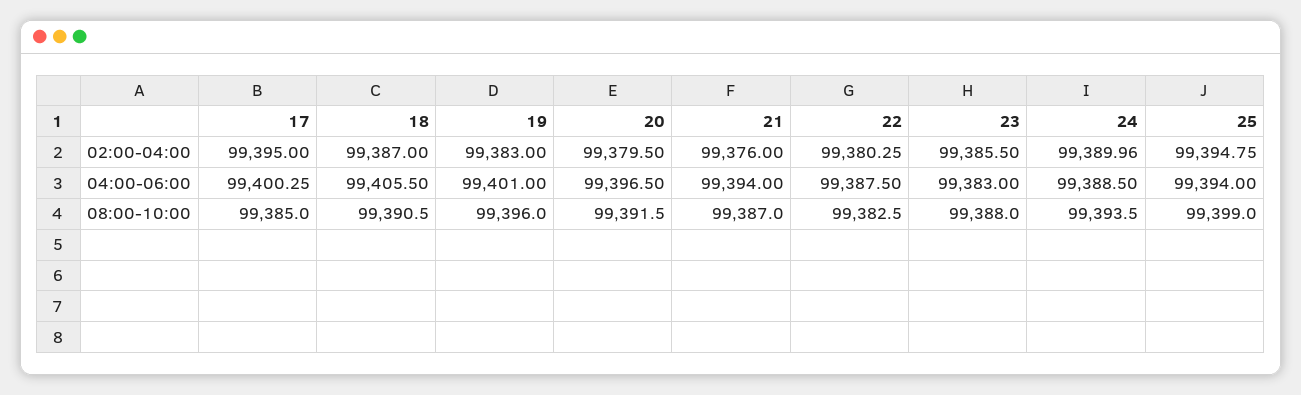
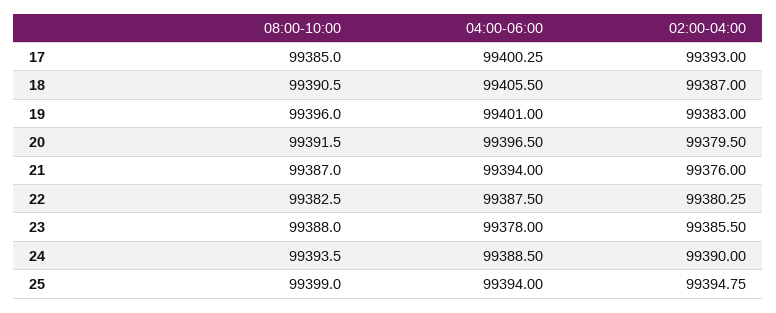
  {
    "17": {
-     "02:00-04:00": 99395,
+     "02:00-04:00": 99393,
      "04:00-06:00": 99400.25,
      "08:00-10:00": 99385
    },
    "18": {
      "02:00-04:00": 99387,
      "04:00-06:00": 99405.5,
      "08:00-10:00": 99390.5
    },
    "19": {
      "02:00-04:00": 99383,
      "04:00-06:00": 99401,
      "08:00-10:00": 99396
    },
    "20": {
      "02:00-04:00": 99379.5,
      "04:00-06:00": 99396.5,
      "08:00-10:00": 99391.5
    },
    "21": {
      "02:00-04:00": 99376,
      "04:00-06:00": 99394,
      "08:00-10:00": 99387
    },
    "22": {
      "02:00-04:00": 99380.25,
      "04:00-06:00": 99387.5,
      "08:00-10:00": 99382.5
    },
    "23": {
      "02:00-04:00": 99385.5,
-     "04:00-06:00": 99383,
+     "04:00-06:00": 99378,
      "08:00-10:00": 99388
    },
    "24": {
-     "02:00-04:00": 99389.96,
+     "02:00-04:00": 99390,
      "04:00-06:00": 99388.5,
      "08:00-10:00": 99393.5
    },
    "25": {
      "02:00-04:00": 99394.75,
      "04:00-06:00": 99394,
      "08:00-10:00": 99399
    }
  }

